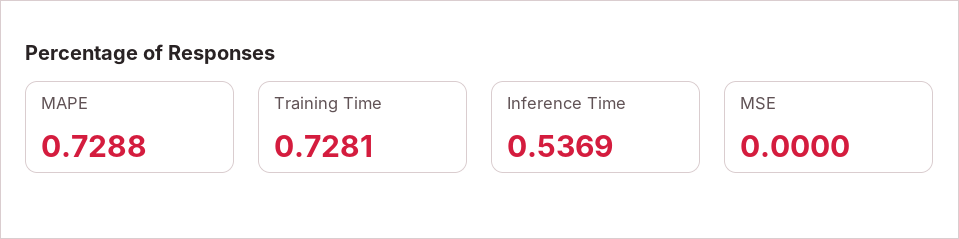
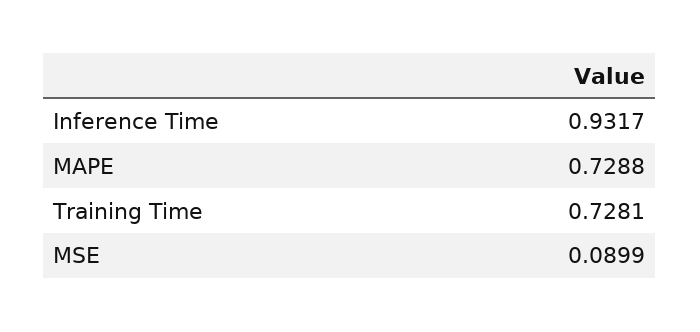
  {
    "MAPE": 0.7288,
    "Training Time": 0.7281,
-   "Inference Time": 0.5369,
+   "Inference Time": 0.9317,
-   "MSE": 0
+   "MSE": 0.0899
  }

